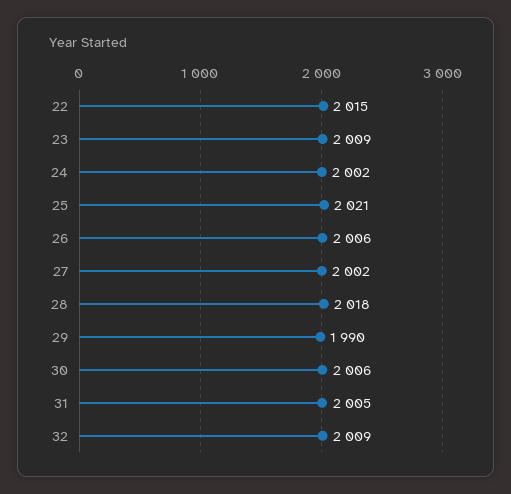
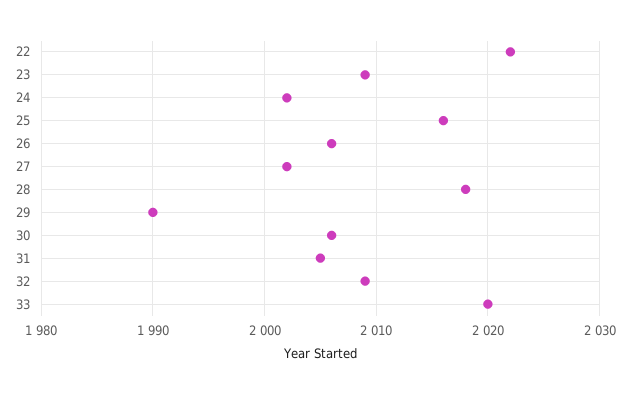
  {
-   "22": 2015,
+   "22": 2022,
    "23": 2009,
    "24": 2002,
-   "25": 2021,
+   "25": 2016,
    "26": 2006,
    "27": 2002,
    "28": 2018,
    "29": 1990,
    "30": 2006,
    "31": 2005,
-   "32": 2009
+   "32": 2009,
+   "33": 2020
  }

